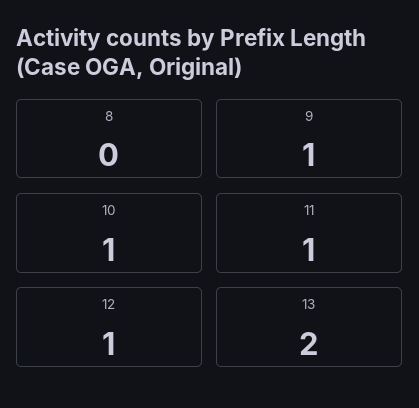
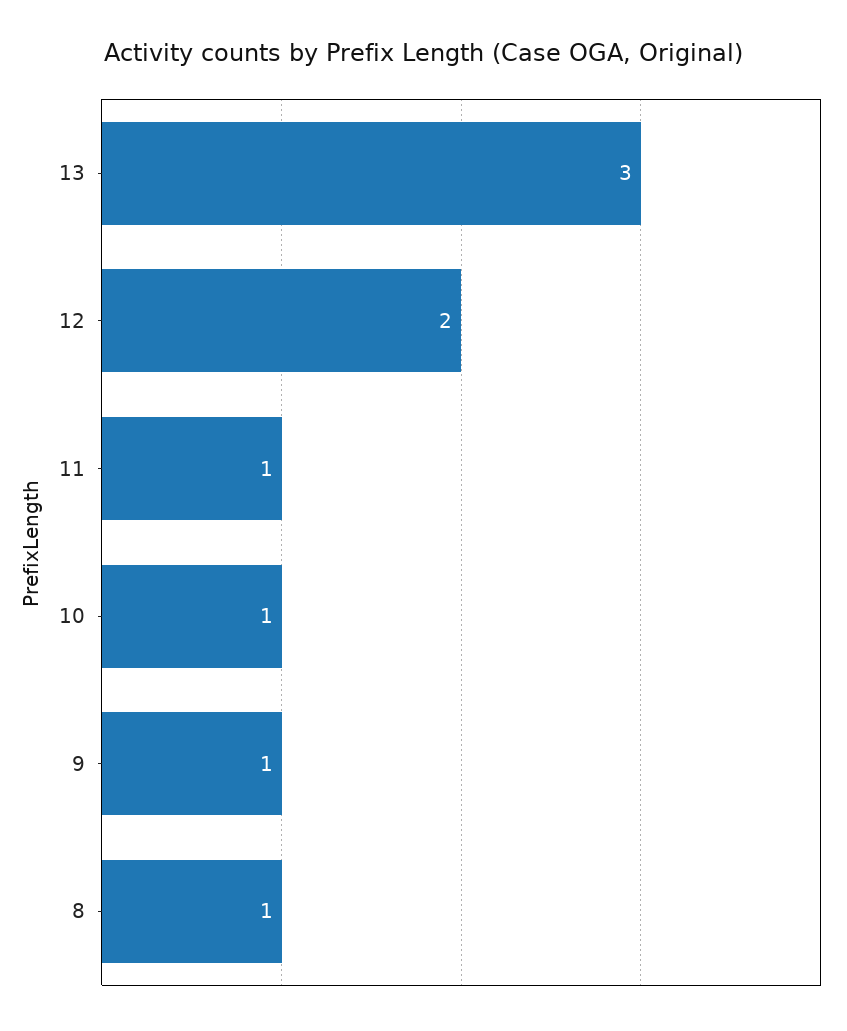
  {
-   "8": 0,
+   "8": 1,
    "9": 1,
    "10": 1,
    "11": 1,
-   "12": 1,
+   "12": 2,
-   "13": 2
+   "13": 3
  }

